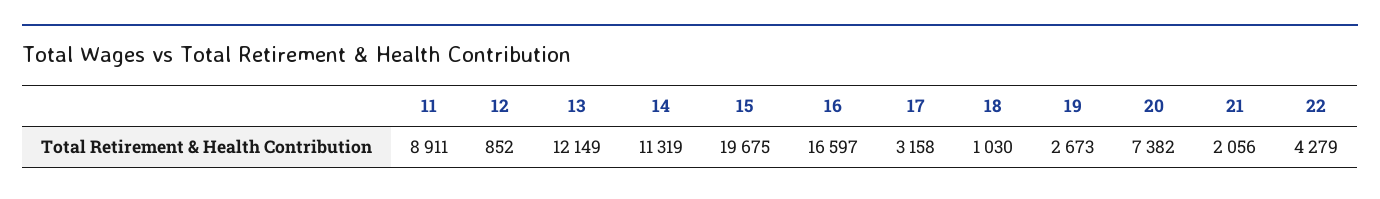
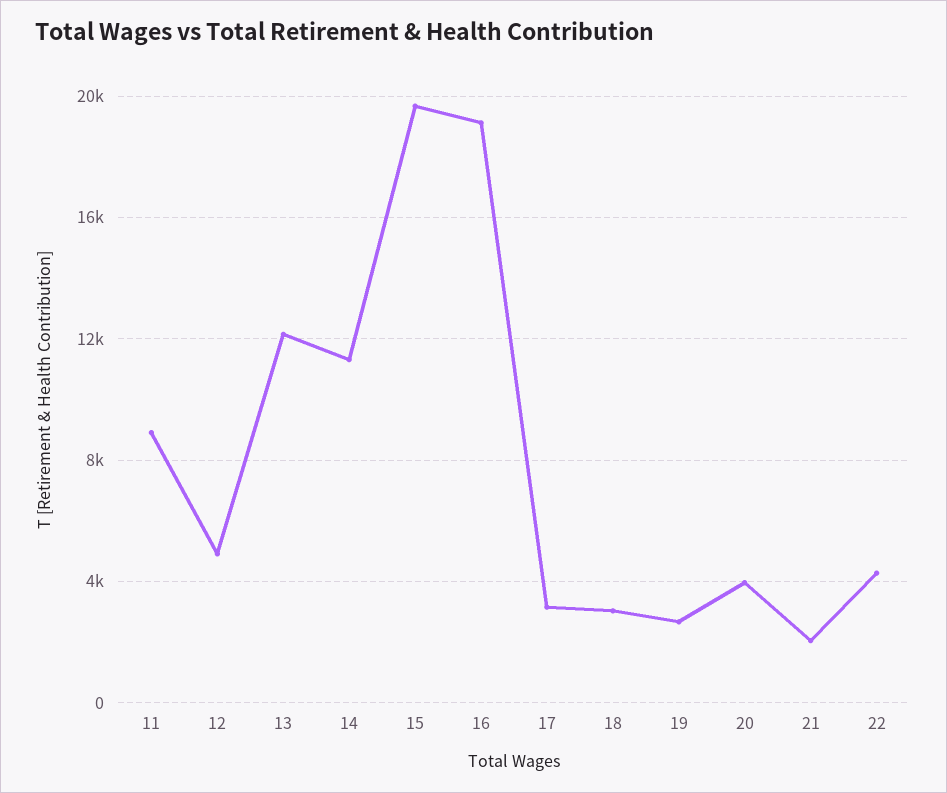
  {
    "11": 8911,
-   "12": 852,
+   "12": 5000,
    "13": 12149,
    "14": 11319,
    "15": 19675,
-   "16": 16597,
+   "16": 19000,
    "17": 3158,
-   "18": 1030,
+   "18": 3000,
    "19": 2673,
-   "20": 7382,
+   "20": 4000,
    "21": 2056,
    "22": 4279
  }

